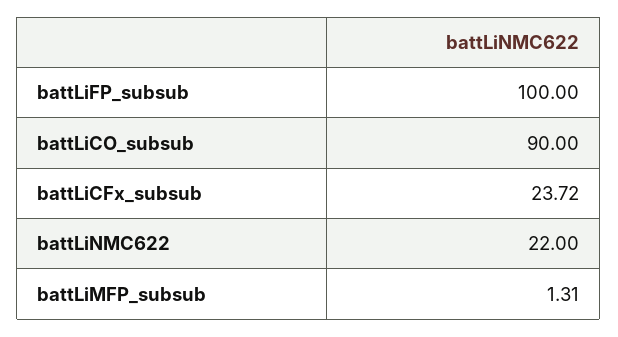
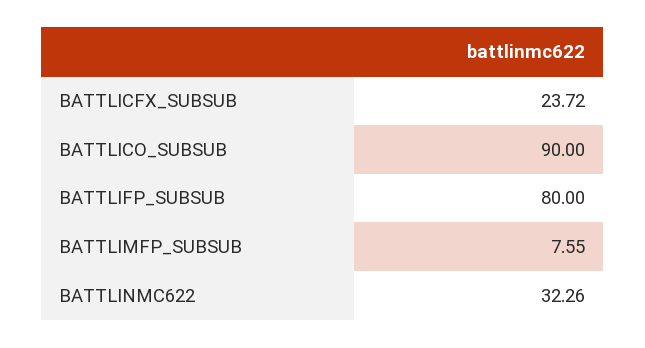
  {
-   "battLiFP_subsub": 100,
+   "battLiFP_subsub": 80,
    "battLiCO_subsub": 90,
    "battLiCFx_subsub": 23.72,
-   "battLiNMC622": 22,
+   "battLiNMC622": 32.26,
-   "battLiMFP_subsub": 1.31
+   "battLiMFP_subsub": 7.55
  }

